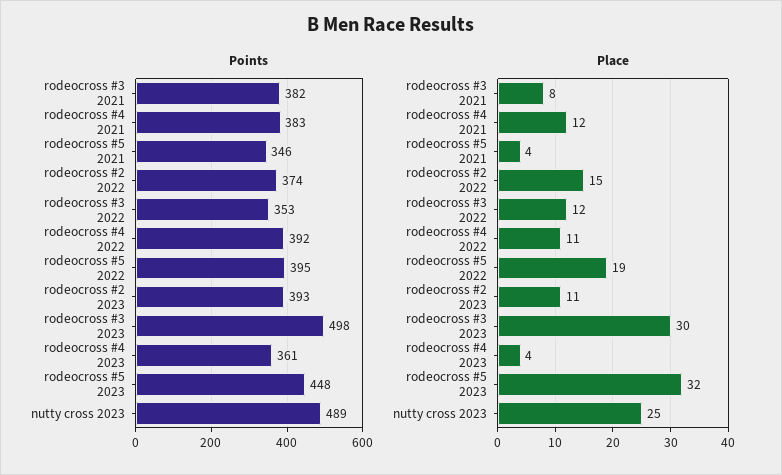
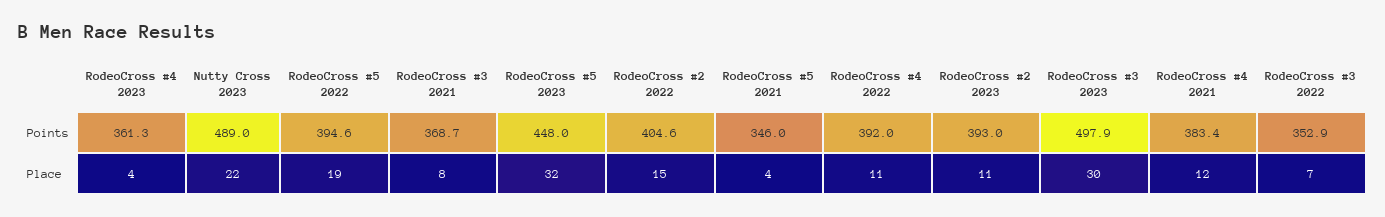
  {
    "Points": {
-     "rodeocross #3 2021": 382,
+     "rodeocross #3 2021": 368.7,
      "rodeocross #4 2021": 383.4,
      "rodeocross #5 2021": 346,
-     "rodeocross #2 2022": 374,
+     "rodeocross #2 2022": 404.6,
      "rodeocross #3 2022": 352.9,
      "rodeocross #4 2022": 392,
      "rodeocross #5 2022": 394.6,
      "rodeocross #2 2023": 393,
      "rodeocross #3 2023": 497.9,
      "rodeocross #4 2023": 361.3,
      "rodeocross #5 2023": 448,
      "nutty cross 2023": 489
    },
    "Place": {
      "rodeocross #3 2021": 8,
      "rodeocross #4 2021": 12,
      "rodeocross #5 2021": 4,
      "rodeocross #2 2022": 15,
-     "rodeocross #3 2022": 12,
+     "rodeocross #3 2022": 7,
      "rodeocross #4 2022": 11,
      "rodeocross #5 2022": 19,
      "rodeocross #2 2023": 11,
      "rodeocross #3 2023": 30,
      "rodeocross #4 2023": 4,
      "rodeocross #5 2023": 32,
-     "nutty cross 2023": 25
+     "nutty cross 2023": 22
    }
  }

